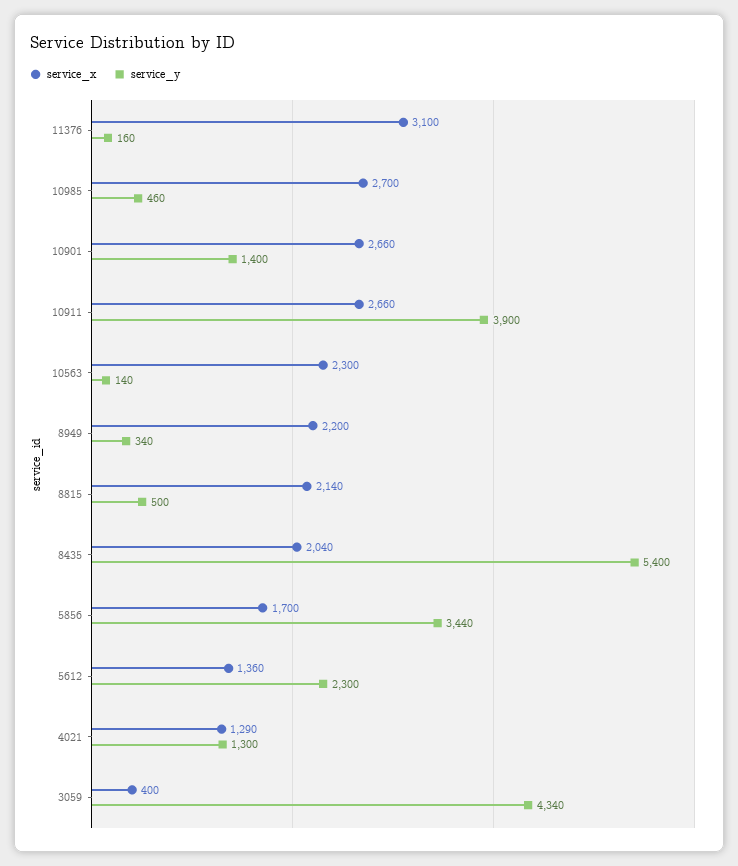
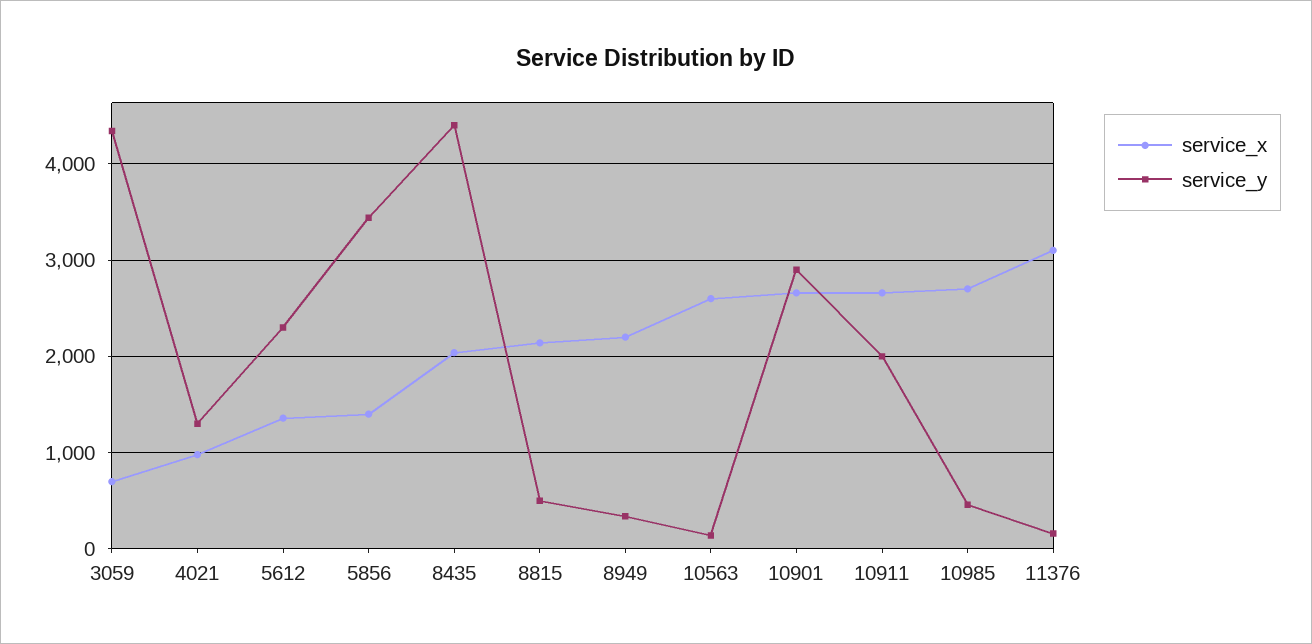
  {
    "service_x": {
      "11376": 3100,
      "10985": 2700,
      "10901": 2660,
      "10911": 2660,
-     "10563": 2300,
+     "10563": 2600,
      "8949": 2200,
      "8815": 2140,
      "8435": 2040,
-     "5856": 1700,
+     "5856": 1400,
      "5612": 1360,
-     "4021": 1290,
+     "4021": 1000,
-     "3059": 400
+     "3059": 700
    },
    "service_y": {
      "11376": 160,
      "10985": 460,
-     "10901": 1400,
+     "10901": 2900,
-     "10911": 3900,
+     "10911": 2000,
      "10563": 140,
      "8949": 340,
      "8815": 500,
-     "8435": 5400,
+     "8435": 4400,
      "5856": 3440,
      "5612": 2300,
      "4021": 1300,
      "3059": 4340
    }
  }

